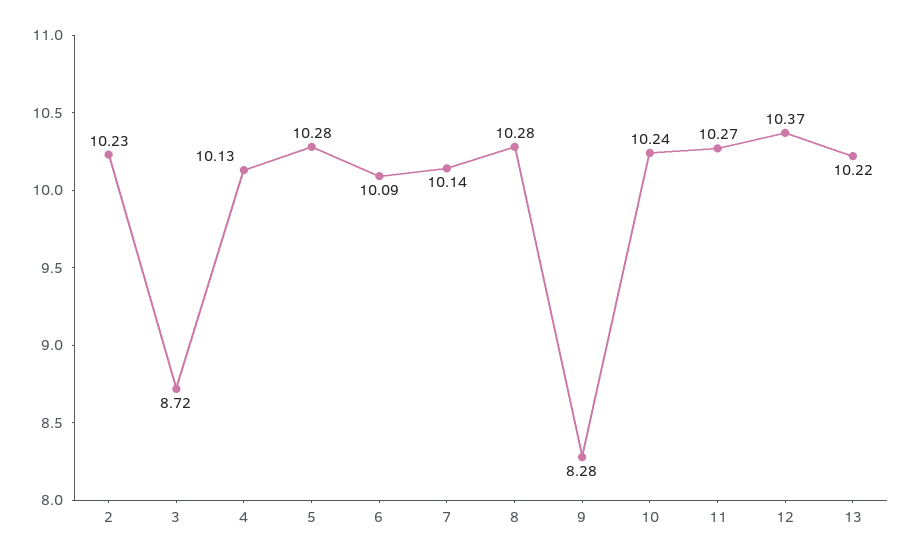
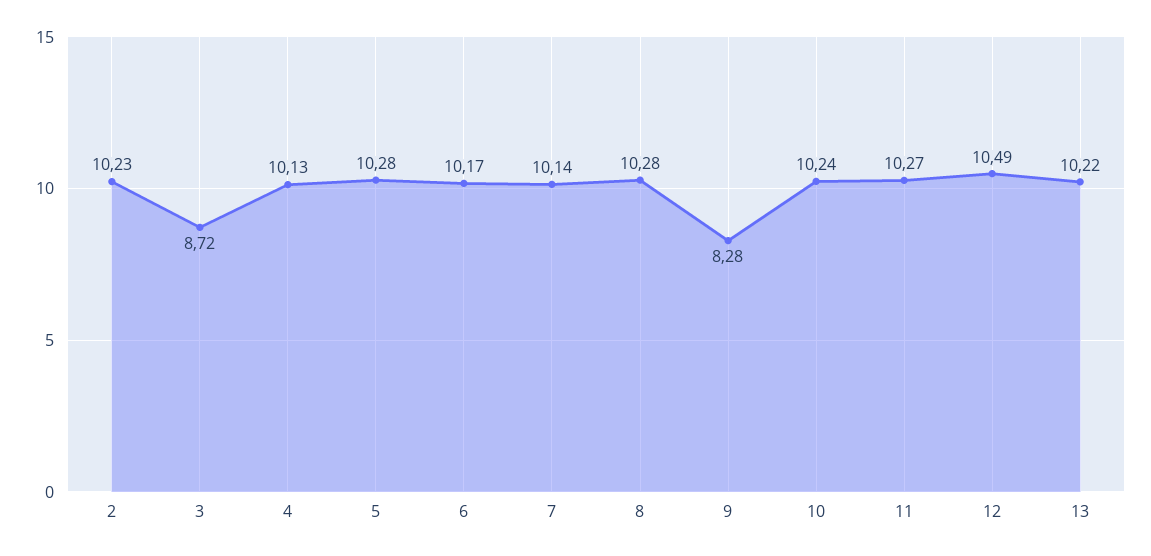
  {
    "2": 10.23,
    "3": 8.72,
    "4": 10.13,
    "5": 10.28,
-   "6": 10.09,
+   "6": 10.17,
    "7": 10.14,
    "8": 10.28,
    "9": 8.28,
    "10": 10.24,
    "11": 10.27,
-   "12": 10.37,
+   "12": 10.49,
    "13": 10.22
  }

